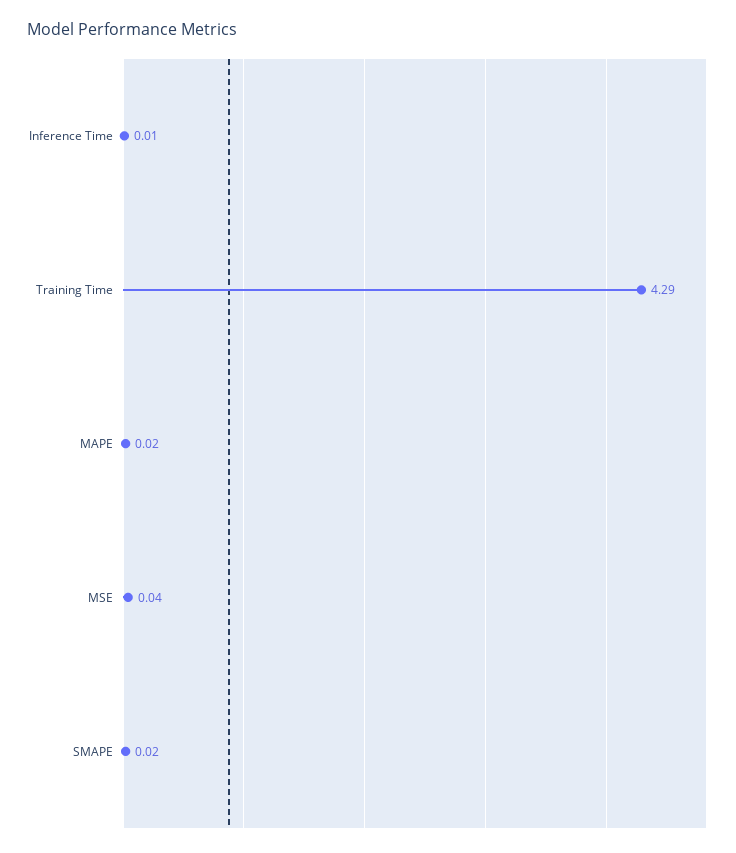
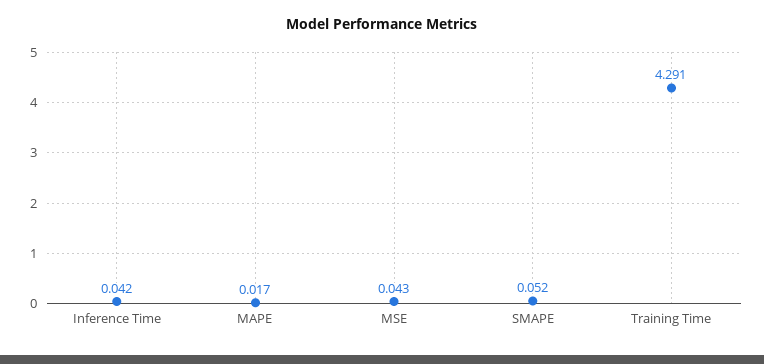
  {
-   "Inference Time": 0.01,
+   "Inference Time": 0.042,
    "Training Time": 4.291,
    "MAPE": 0.017,
    "MSE": 0.043,
-   "SMAPE": 0.02
+   "SMAPE": 0.052
  }

